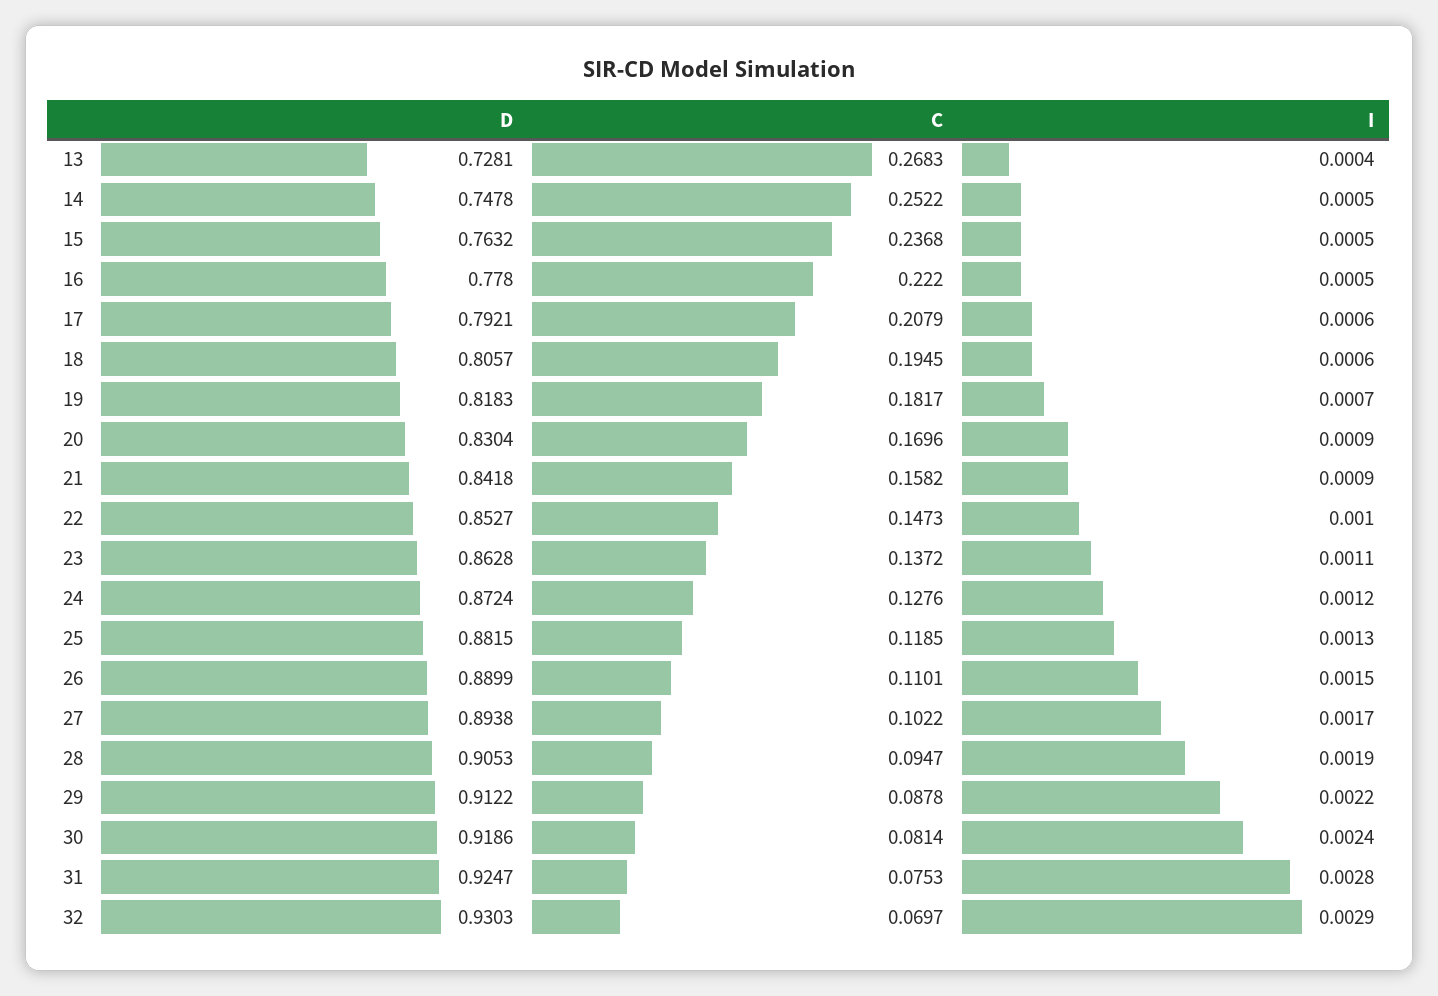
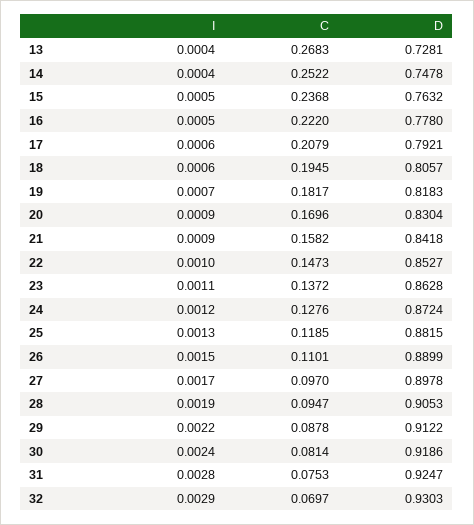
  {
    "D": {
      "13": 0.7281,
      "14": 0.7478,
      "15": 0.7632,
      "16": 0.778,
      "17": 0.7921,
      "18": 0.8057,
      "19": 0.8183,
      "20": 0.8304,
      "21": 0.8418,
      "22": 0.8527,
      "23": 0.8628,
      "24": 0.8724,
      "25": 0.8815,
      "26": 0.8899,
-     "27": 0.8938,
+     "27": 0.8978,
      "28": 0.9053,
      "29": 0.9122,
      "30": 0.9186,
      "31": 0.9247,
      "32": 0.9303
    },
    "C": {
      "13": 0.2683,
      "14": 0.2522,
      "15": 0.2368,
      "16": 0.222,
      "17": 0.2079,
      "18": 0.1945,
      "19": 0.1817,
      "20": 0.1696,
      "21": 0.1582,
      "22": 0.1473,
      "23": 0.1372,
      "24": 0.1276,
      "25": 0.1185,
      "26": 0.1101,
-     "27": 0.1022,
+     "27": 0.097,
      "28": 0.0947,
      "29": 0.0878,
      "30": 0.0814,
      "31": 0.0753,
      "32": 0.0697
    },
    "I": {
      "13": 0.0004,
-     "14": 0.0005,
+     "14": 0.0004,
      "15": 0.0005,
      "16": 0.0005,
      "17": 0.0006,
      "18": 0.0006,
      "19": 0.0007,
      "20": 0.0009,
      "21": 0.0009,
      "22": 0.001,
      "23": 0.0011,
      "24": 0.0012,
      "25": 0.0013,
      "26": 0.0015,
      "27": 0.0017,
      "28": 0.0019,
      "29": 0.0022,
      "30": 0.0024,
      "31": 0.0028,
      "32": 0.0029
    }
  }

